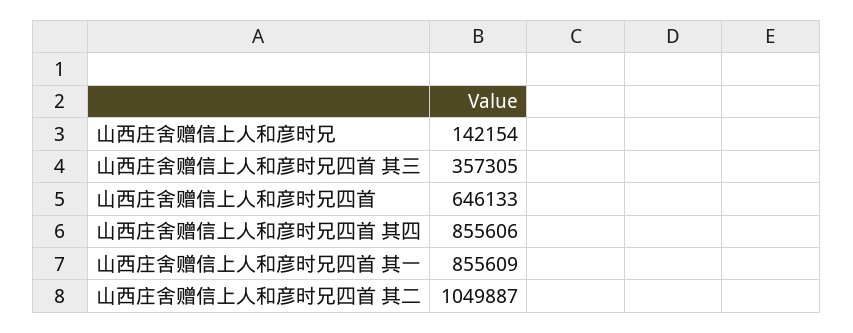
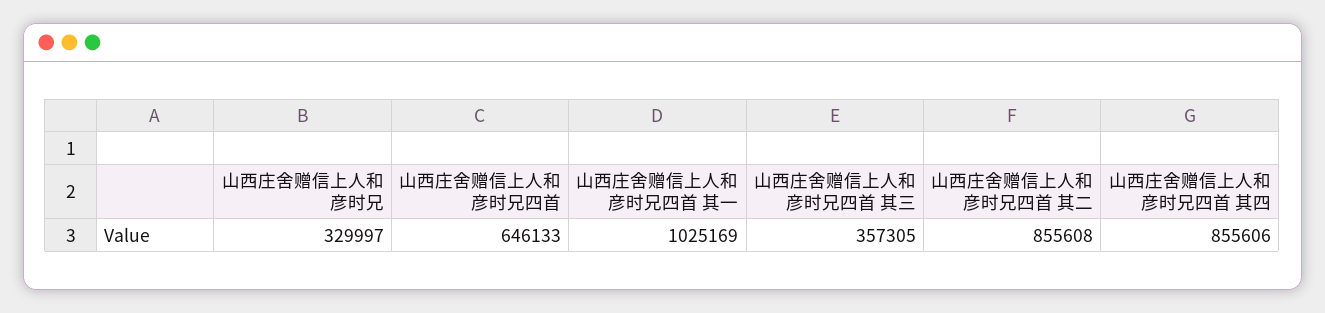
  {
-   "山西庄舍赠信上人和彦时兄": 142154,
+   "山西庄舍赠信上人和彦时兄": 329997,
    "山西庄舍赠信上人和彦时兄四首 其三": 357305,
    "山西庄舍赠信上人和彦时兄四首": 646133,
    "山西庄舍赠信上人和彦时兄四首 其四": 855606,
-   "山西庄舍赠信上人和彦时兄四首 其一": 855609,
+   "山西庄舍赠信上人和彦时兄四首 其一": 1025169,
-   "山西庄舍赠信上人和彦时兄四首 其二": 1049887
+   "山西庄舍赠信上人和彦时兄四首 其二": 855608
  }

